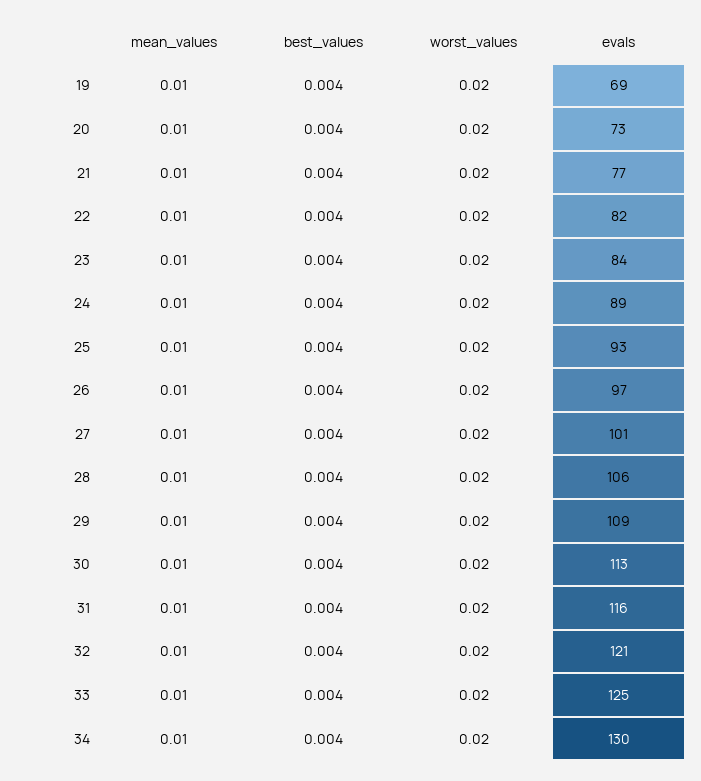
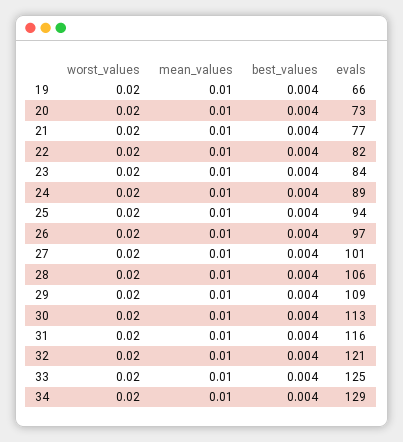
  {
    "mean_values": {
      "19": 0.01,
      "20": 0.01,
      "21": 0.01,
      "22": 0.01,
      "23": 0.01,
      "24": 0.01,
      "25": 0.01,
      "26": 0.01,
      "27": 0.01,
      "28": 0.01,
      "29": 0.01,
      "30": 0.01,
      "31": 0.01,
      "32": 0.01,
      "33": 0.01,
      "34": 0.01
    },
    "best_values": {
      "19": 0.004,
      "20": 0.004,
      "21": 0.004,
      "22": 0.004,
      "23": 0.004,
      "24": 0.004,
      "25": 0.004,
      "26": 0.004,
      "27": 0.004,
      "28": 0.004,
      "29": 0.004,
      "30": 0.004,
      "31": 0.004,
      "32": 0.004,
      "33": 0.004,
      "34": 0.004
    },
    "worst_values": {
      "19": 0.02,
      "20": 0.02,
      "21": 0.02,
      "22": 0.02,
      "23": 0.02,
      "24": 0.02,
      "25": 0.02,
      "26": 0.02,
      "27": 0.02,
      "28": 0.02,
      "29": 0.02,
      "30": 0.02,
      "31": 0.02,
      "32": 0.02,
      "33": 0.02,
      "34": 0.02
    },
    "evals": {
-     "19": 69,
+     "19": 66,
      "20": 73,
      "21": 77,
      "22": 82,
      "23": 84,
      "24": 89,
-     "25": 93,
+     "25": 94,
      "26": 97,
      "27": 101,
      "28": 106,
      "29": 109,
      "30": 113,
      "31": 116,
      "32": 121,
      "33": 125,
-     "34": 130
+     "34": 129
    }
  }

